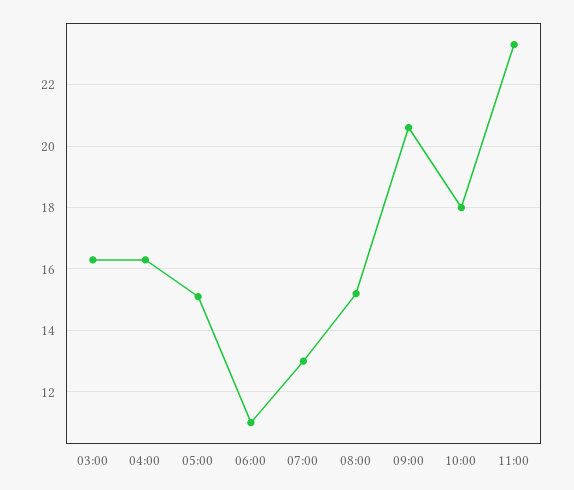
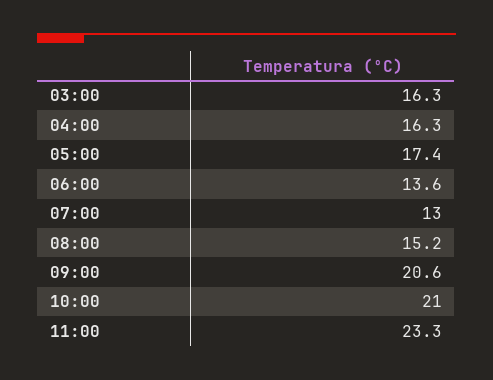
  {
    "03:00": 16.3,
    "04:00": 16.3,
-   "05:00": 15,
+   "05:00": 17.4,
-   "06:00": 11,
+   "06:00": 13.6,
    "07:00": 13,
    "08:00": 15.2,
    "09:00": 20.6,
-   "10:00": 18,
+   "10:00": 21,
    "11:00": 23.3
  }

